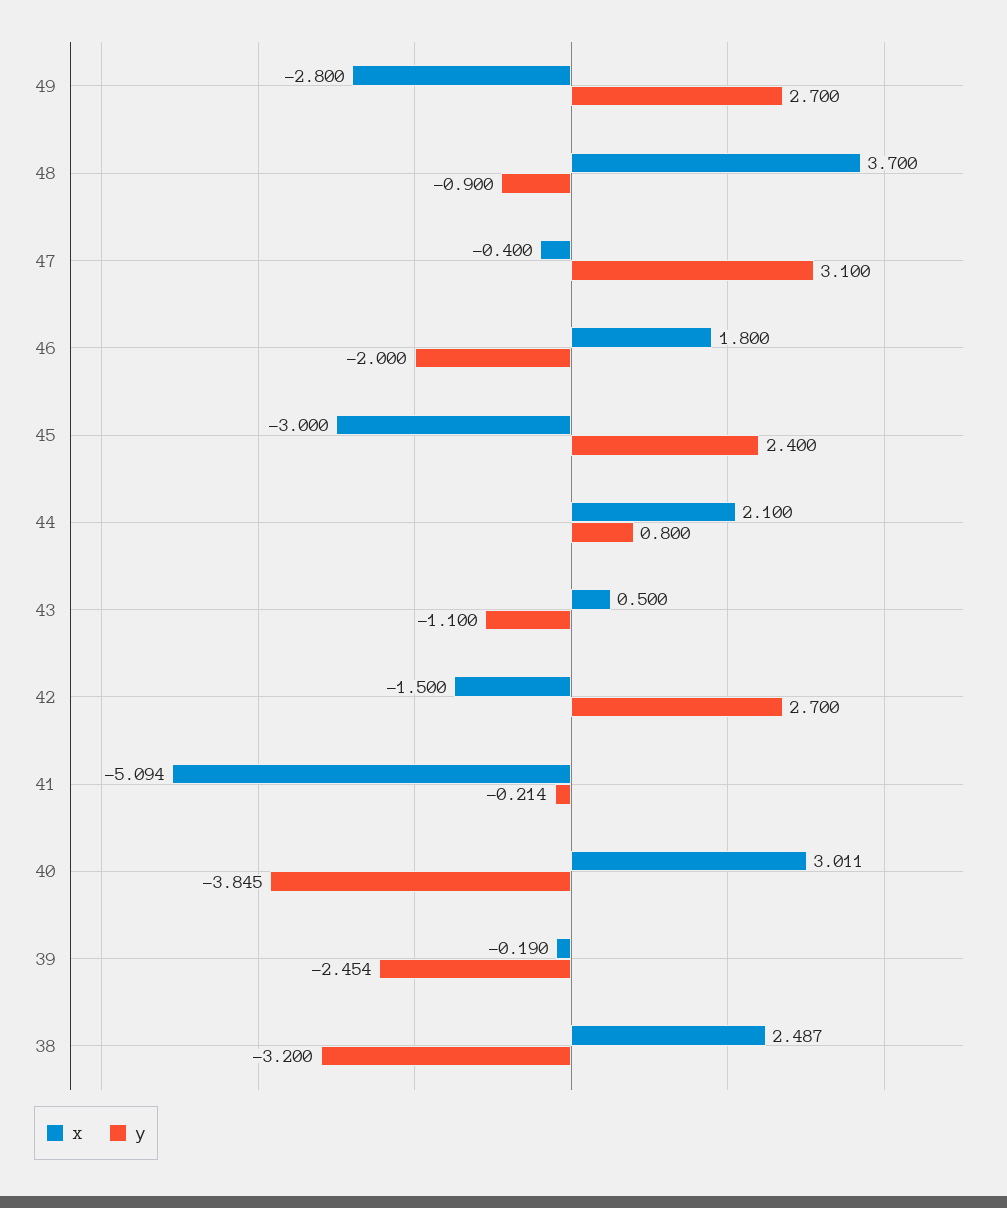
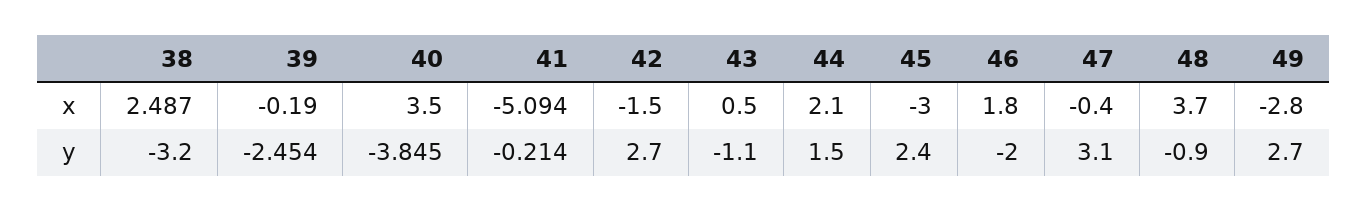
  {
    "x": {
      "49": -2.8,
      "48": 3.7,
      "47": -0.4,
      "46": 1.8,
      "45": -3,
      "44": 2.1,
      "43": 0.5,
      "42": -1.5,
      "41": -5.094,
-     "40": 3.011,
+     "40": 3.5,
      "39": -0.19,
      "38": 2.487
    },
    "y": {
      "49": 2.7,
      "48": -0.9,
      "47": 3.1,
      "46": -2,
      "45": 2.4,
-     "44": 0.8,
+     "44": 1.5,
      "43": -1.1,
      "42": 2.7,
      "41": -0.214,
      "40": -3.845,
      "39": -2.454,
      "38": -3.2
    }
  }

